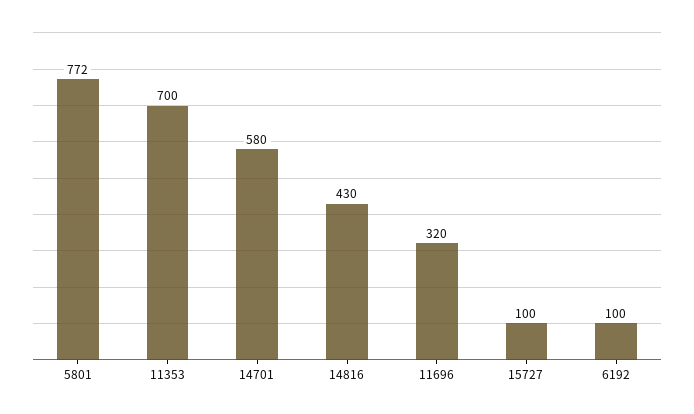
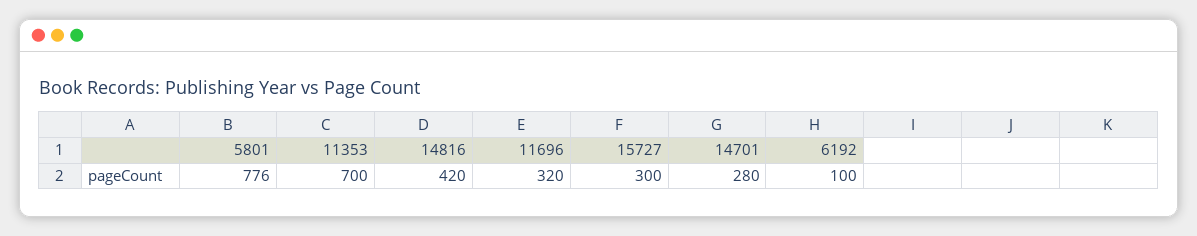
  {
-   "5801": 772,
+   "5801": 776,
    "11353": 700,
-   "14701": 580,
+   "14701": 280,
-   "14816": 430,
+   "14816": 420,
    "11696": 320,
-   "15727": 100,
+   "15727": 300,
    "6192": 100
  }

